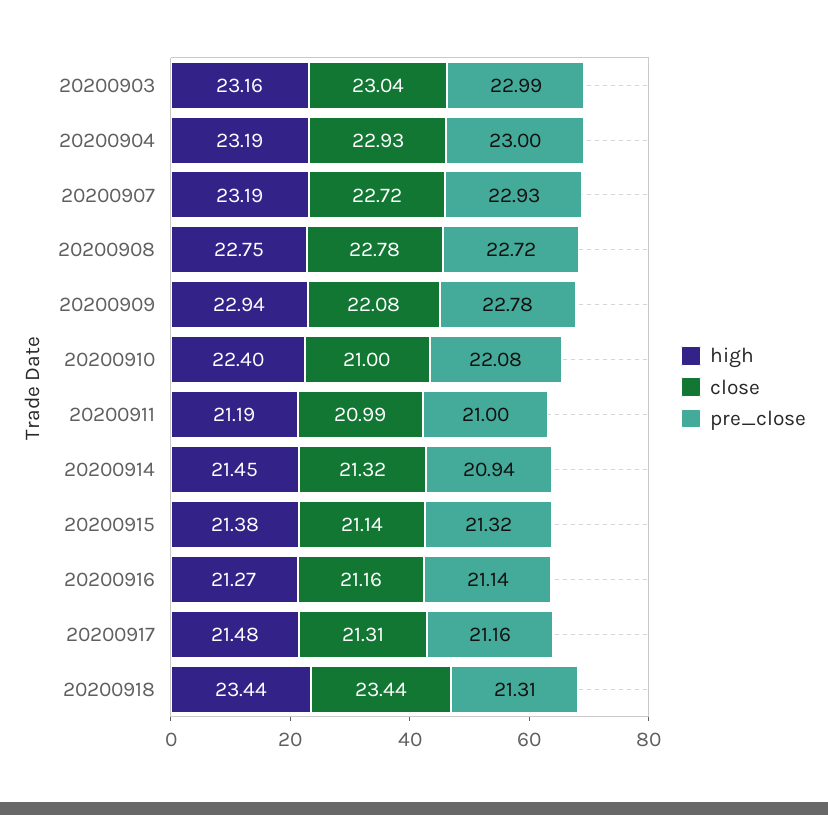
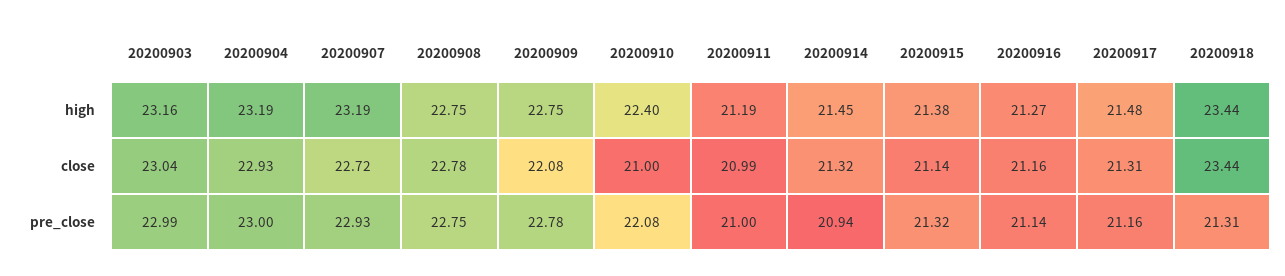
  {
    "high": {
      "20200903": 23.16,
      "20200904": 23.19,
      "20200907": 23.19,
      "20200908": 22.75,
-     "20200909": 22.94,
+     "20200909": 22.75,
      "20200910": 22.4,
      "20200911": 21.19,
      "20200914": 21.45,
      "20200915": 21.38,
      "20200916": 21.27,
      "20200917": 21.48,
      "20200918": 23.44
    },
    "close": {
      "20200903": 23.04,
      "20200904": 22.93,
      "20200907": 22.72,
      "20200908": 22.78,
      "20200909": 22.08,
      "20200910": 21,
      "20200911": 20.99,
      "20200914": 21.32,
      "20200915": 21.14,
      "20200916": 21.16,
      "20200917": 21.31,
      "20200918": 23.44
    },
    "pre_close": {
      "20200903": 22.99,
      "20200904": 23,
      "20200907": 22.93,
-     "20200908": 22.72,
+     "20200908": 22.75,
      "20200909": 22.78,
      "20200910": 22.08,
      "20200911": 21,
      "20200914": 20.94,
      "20200915": 21.32,
      "20200916": 21.14,
      "20200917": 21.16,
      "20200918": 21.31
    }
  }

